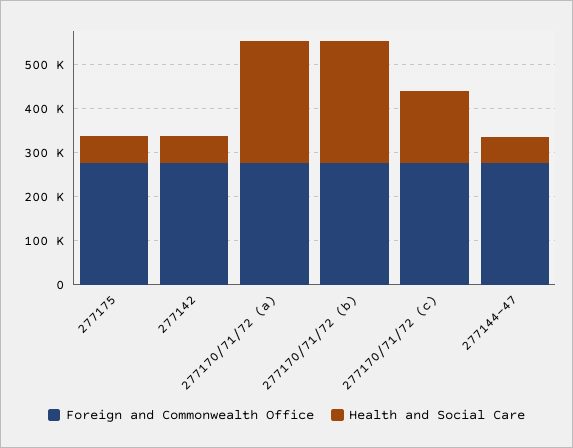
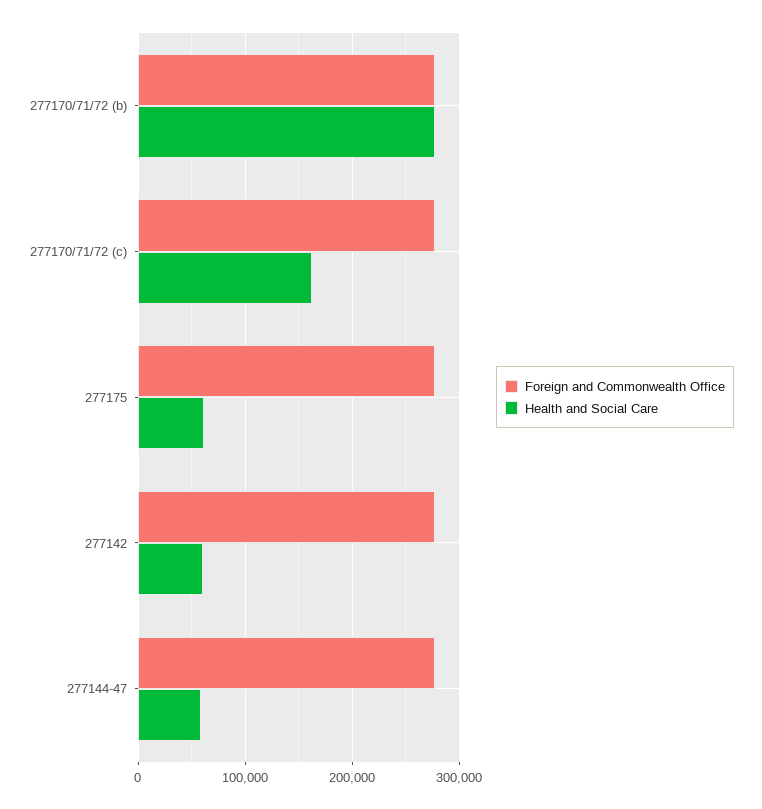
  {
    "Foreign and Commonwealth Office": {
      "277175": 280000,
      "277142": 280000,
-     "277170/71/72 (a)": 280000,
      "277170/71/72 (b)": 280000,
      "277170/71/72 (c)": 280000,
      "277144-47": 280000
    },
    "Health and Social Care": {
      "277175": 60000,
      "277142": 60000,
-     "277170/71/72 (a)": 280000,
      "277170/71/72 (b)": 280000,
      "277170/71/72 (c)": 160000,
      "277144-47": 60000
    }
  }

